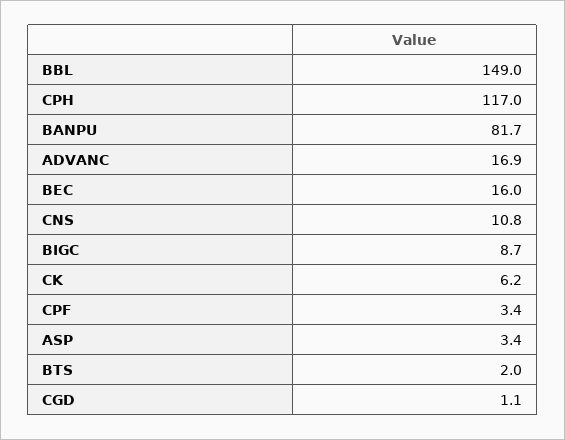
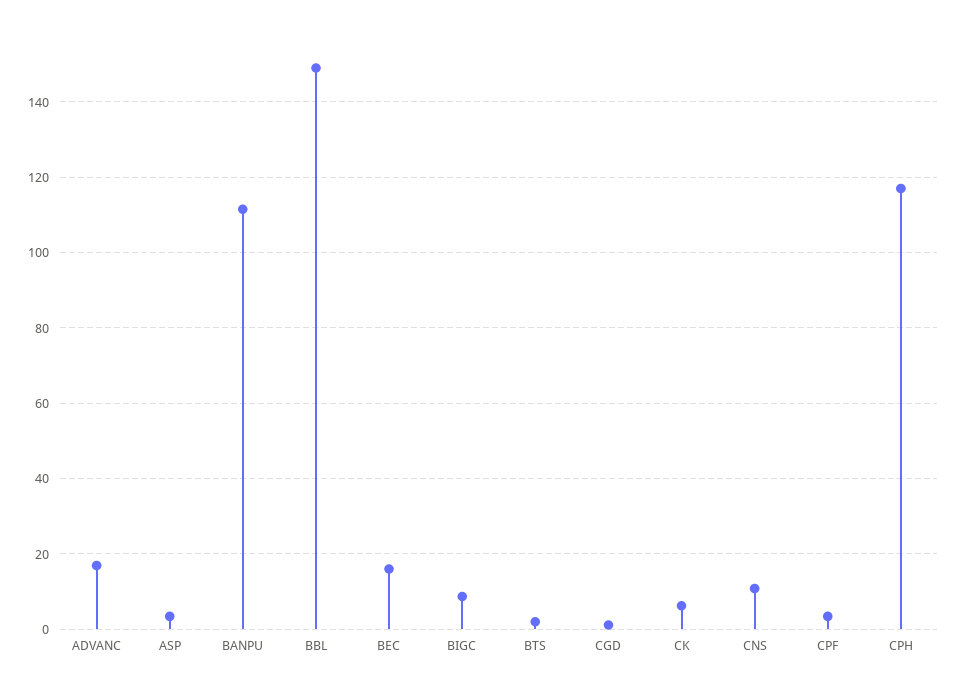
  {
    "BBL": 149,
    "CPH": 117,
-   "BANPU": 81.7,
+   "BANPU": 112,
    "ADVANC": 16.9,
    "BEC": 16,
    "CNS": 10.8,
    "BIGC": 8.7,
    "CK": 6.2,
    "CPF": 3.4,
    "ASP": 3.4,
    "BTS": 2,
    "CGD": 1.1
  }

